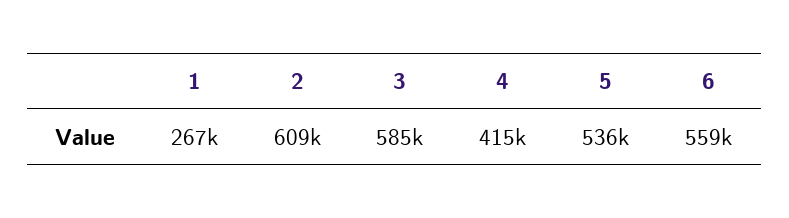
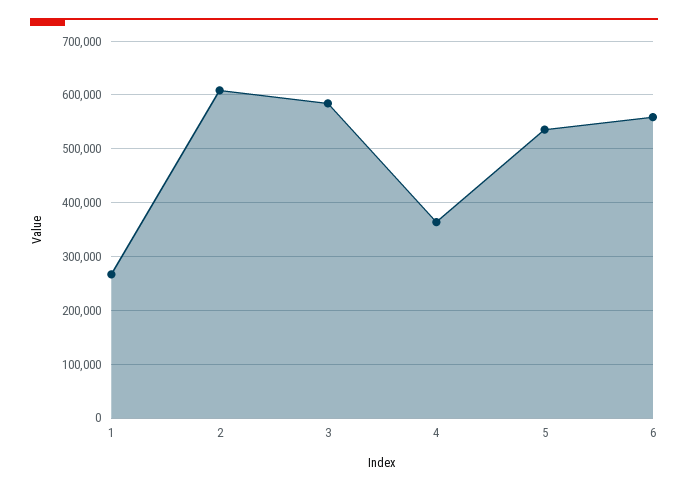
  {
    "1": 267000,
    "2": 609000,
    "3": 585000,
-   "4": 415000,
+   "4": 360000,
    "5": 536000,
    "6": 559000
  }

